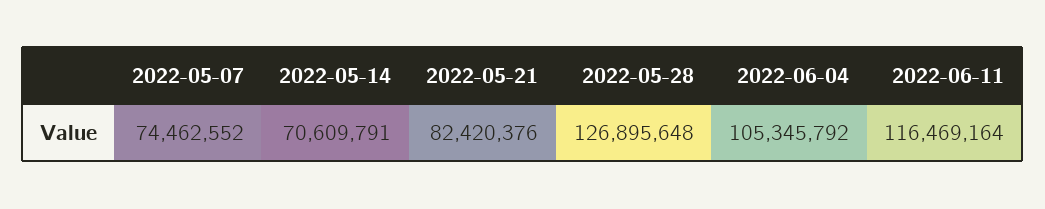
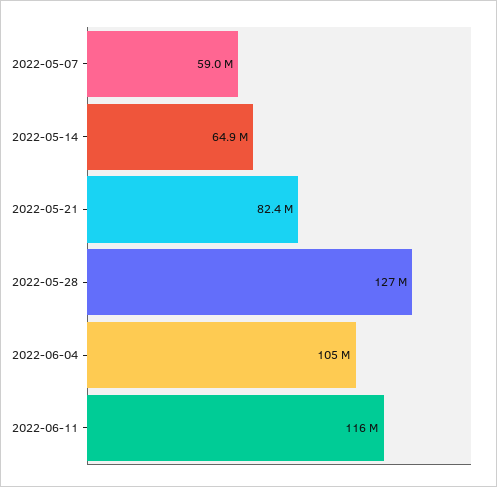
  {
-   "2022-05-07": 74462552,
+   "2022-05-07": 59000000,
-   "2022-05-14": 70609791,
+   "2022-05-14": 64900000,
    "2022-05-21": 82420376,
    "2022-05-28": 126895648,
    "2022-06-04": 105345792,
    "2022-06-11": 116469164
  }

